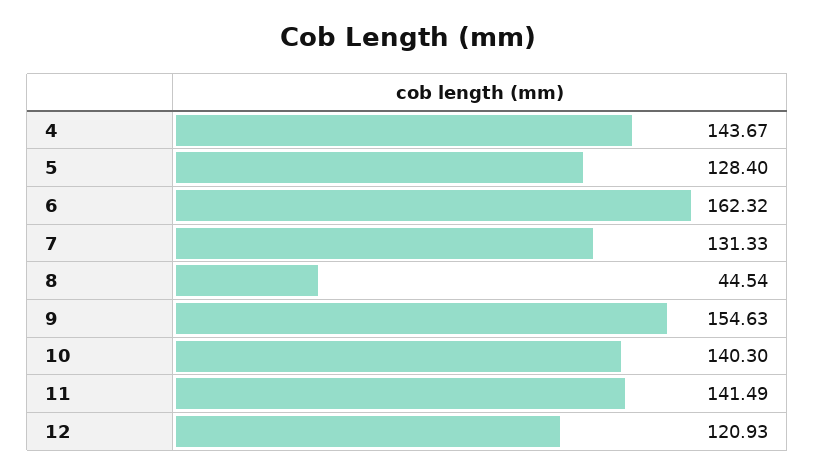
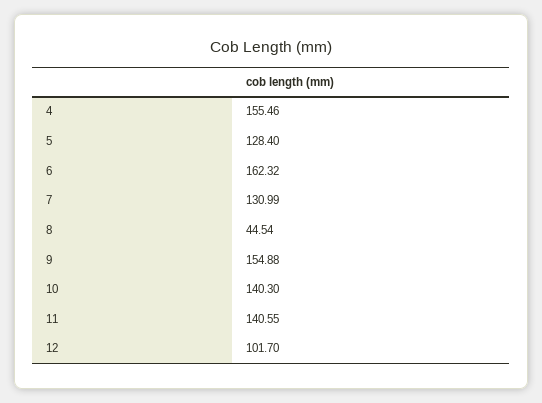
  {
-   "4": 143.67,
+   "4": 155.46,
    "5": 128.4,
    "6": 162.32,
-   "7": 131.33,
+   "7": 130.99,
    "8": 44.54,
-   "9": 154.63,
+   "9": 154.88,
    "10": 140.3,
-   "11": 141.49,
+   "11": 140.55,
-   "12": 120.93
+   "12": 101.7
  }

